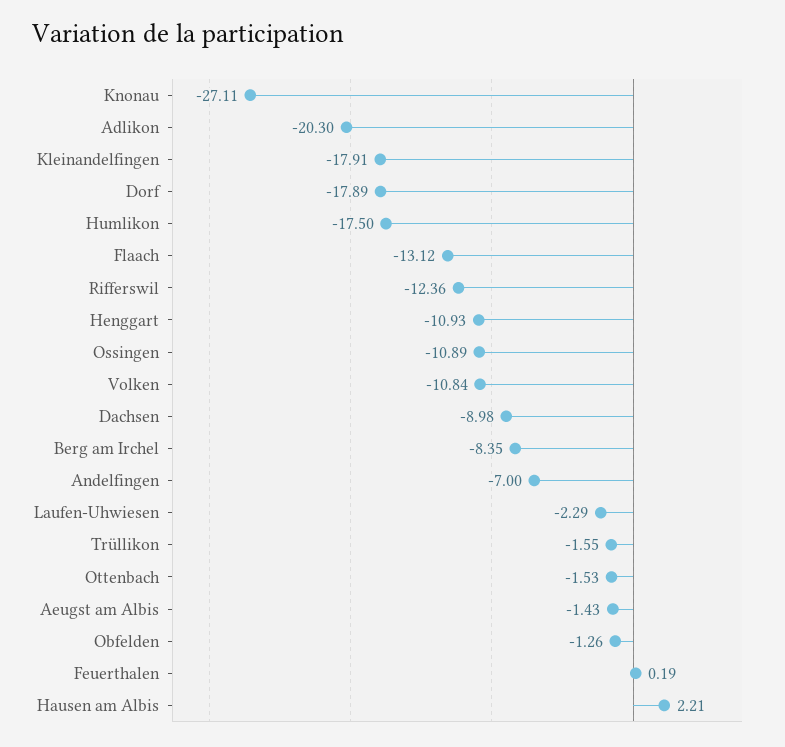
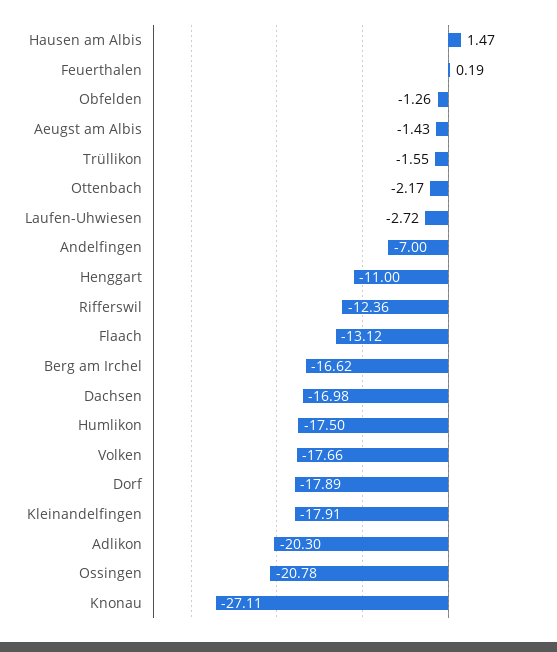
  {
    "Knonau": -27.11,
    "Adlikon": -20.3,
    "Kleinandelfingen": -17.91,
    "Dorf": -17.89,
    "Humlikon": -17.5,
    "Flaach": -13.12,
    "Rifferswil": -12.36,
-   "Henggart": -10.93,
+   "Henggart": -11,
-   "Ossingen": -10.89,
+   "Ossingen": -20.78,
-   "Volken": -10.84,
+   "Volken": -17.66,
-   "Dachsen": -8.98,
+   "Dachsen": -16.98,
-   "Berg am Irchel": -8.35,
+   "Berg am Irchel": -16.62,
    "Andelfingen": -7,
-   "Laufen-Uhwiesen": -2.29,
+   "Laufen-Uhwiesen": -2.72,
    "Trüllikon": -1.55,
-   "Ottenbach": -1.53,
+   "Ottenbach": -2.17,
    "Aeugst am Albis": -1.43,
    "Obfelden": -1.26,
    "Feuerthalen": 0.19,
-   "Hausen am Albis": 2.21
+   "Hausen am Albis": 1.47
  }

